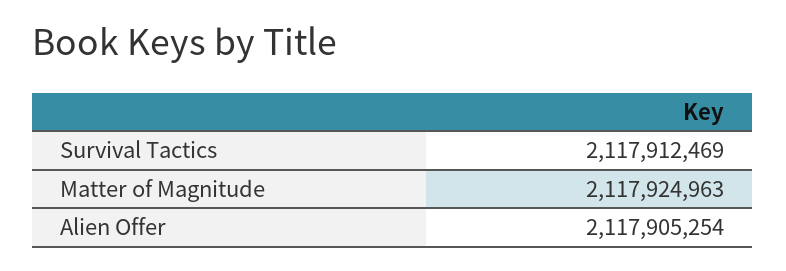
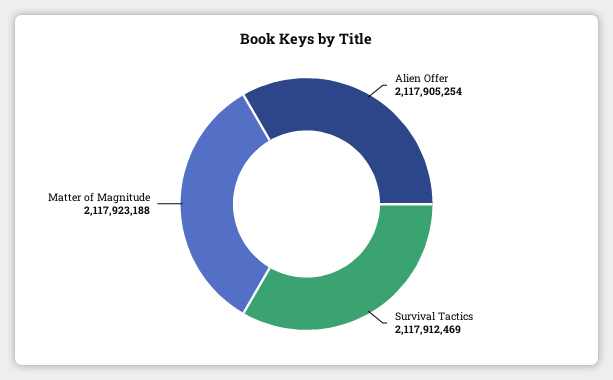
  {
    "Survival Tactics": 2117912469,
-   "Matter of Magnitude": 2117924963,
+   "Matter of Magnitude": 2117923188,
    "Alien Offer": 2117905254
  }

